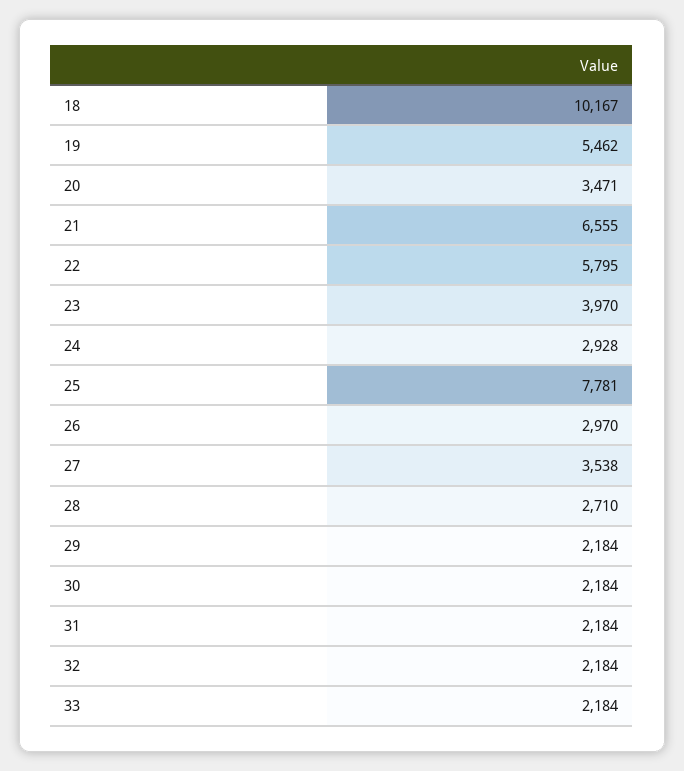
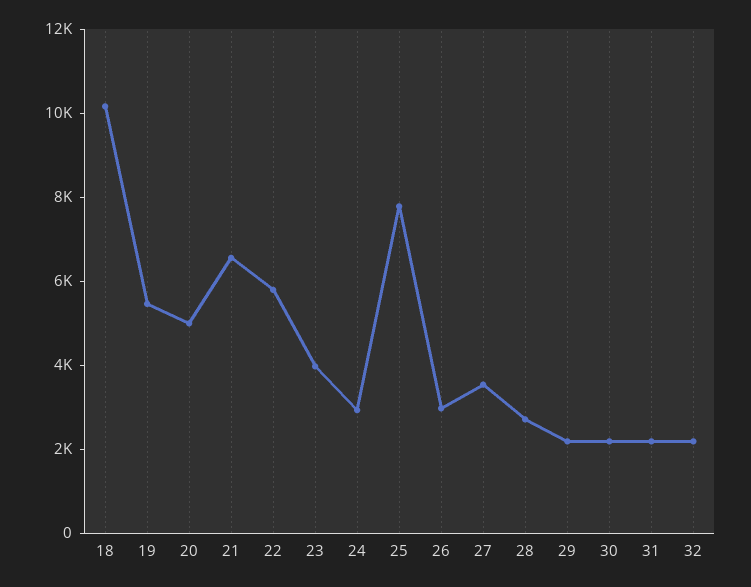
  {
    "18": 10167,
    "19": 5462,
-   "20": 3471,
+   "20": 5000,
    "21": 6555,
    "22": 5795,
    "23": 3970,
    "24": 2928,
    "25": 7781,
    "26": 2970,
    "27": 3538,
    "28": 2710,
    "29": 2184,
    "30": 2184,
    "31": 2184,
-   "32": 2184,
+   "32": 2184
-   "33": 2184
  }

